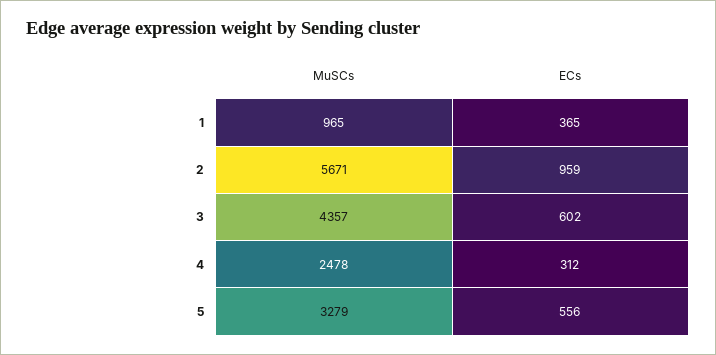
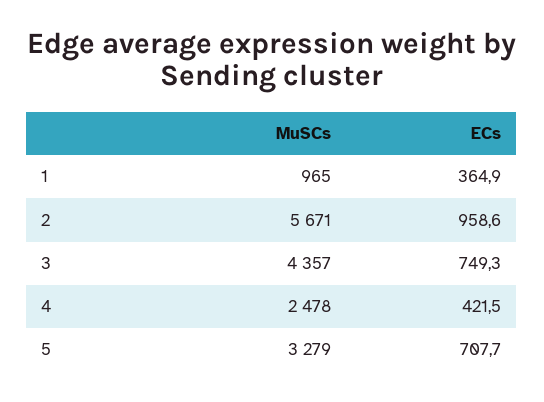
  {
    "MuSCs": {
      "1": 965,
      "2": 5671,
      "3": 4357,
      "4": 2478,
      "5": 3279
    },
    "ECs": {
      "1": 364.9,
      "2": 958.6,
-     "3": 602,
+     "3": 749.3,
-     "4": 312,
+     "4": 421.5,
-     "5": 556
+     "5": 707.7
    }
  }

